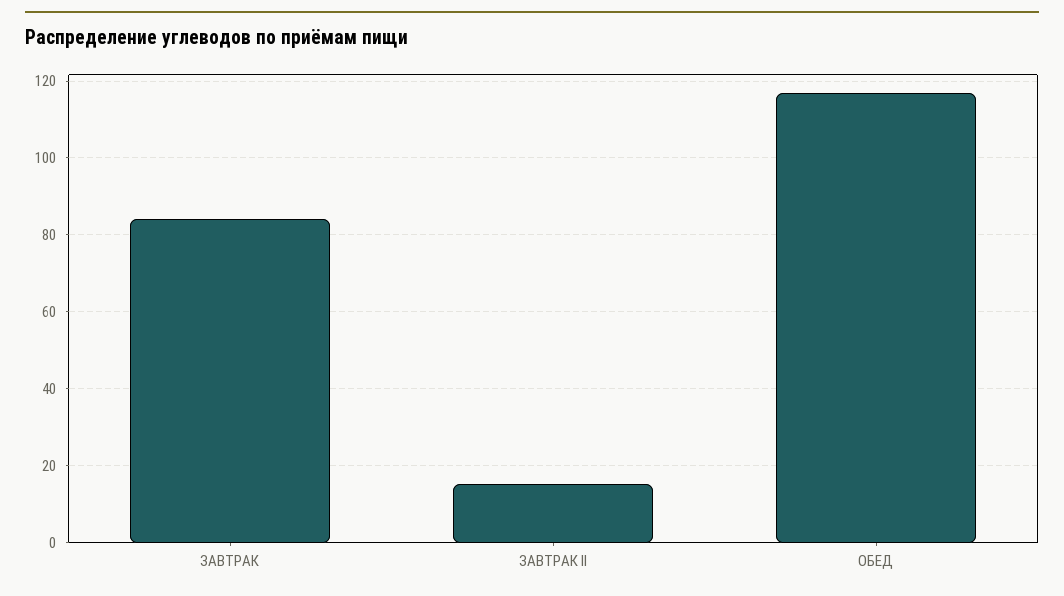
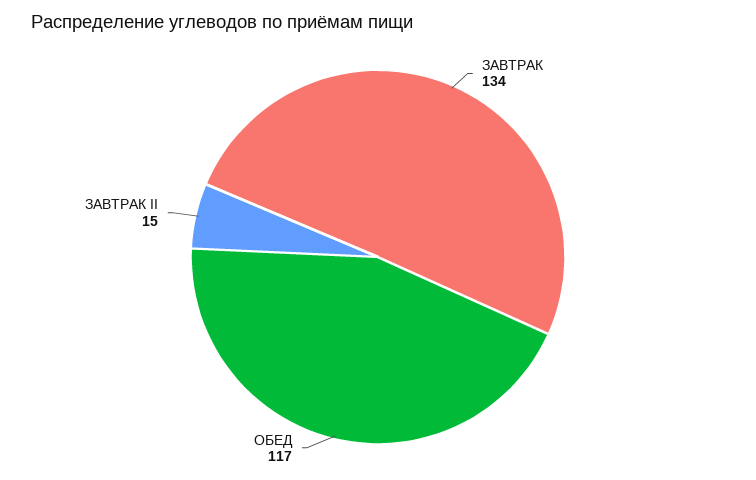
  {
-   "ЗАВТРАК": 84,
+   "ЗАВТРАК": 134,
    "ЗАВТРАК II": 15,
    "ОБЕД": 117
  }

